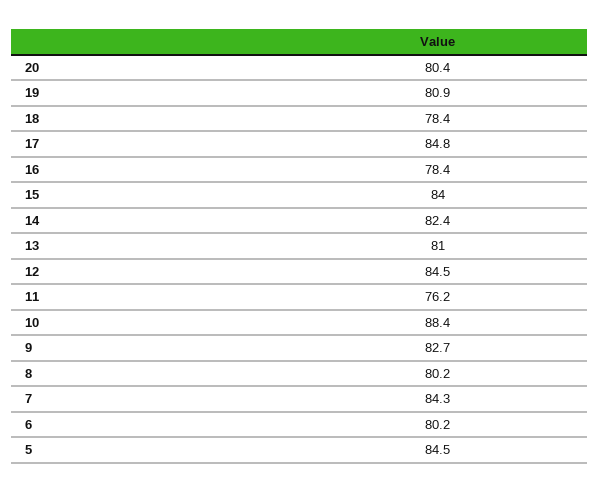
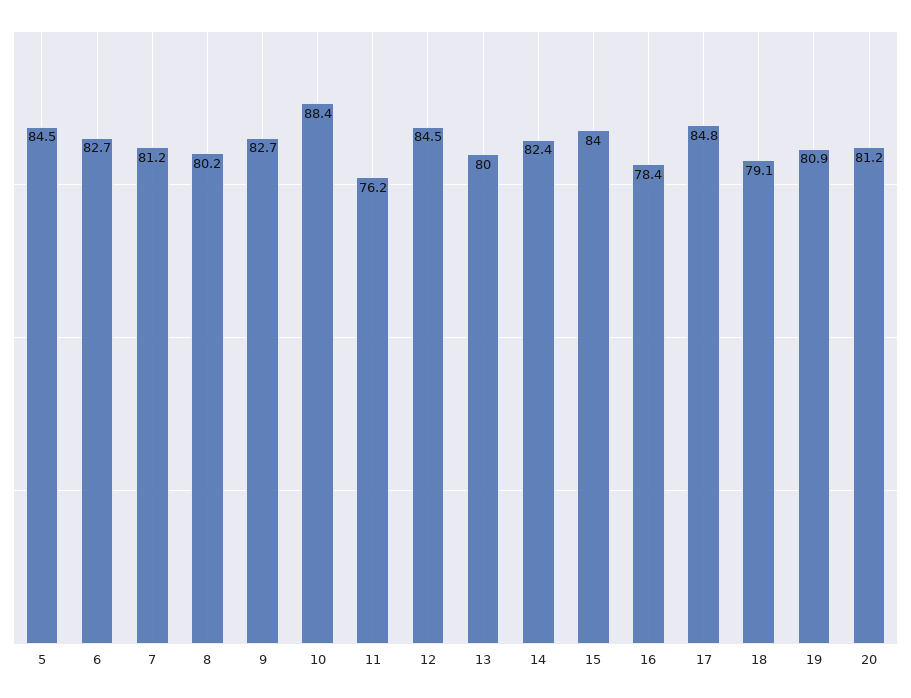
  {
-   "20": 80.4,
+   "20": 81.2,
    "19": 80.9,
-   "18": 78.4,
+   "18": 79.1,
    "17": 84.8,
    "16": 78.4,
    "15": 84,
    "14": 82.4,
-   "13": 81,
+   "13": 80,
    "12": 84.5,
    "11": 76.2,
    "10": 88.4,
    "9": 82.7,
    "8": 80.2,
-   "7": 84.3,
+   "7": 81.2,
-   "6": 80.2,
+   "6": 82.7,
    "5": 84.5
  }

